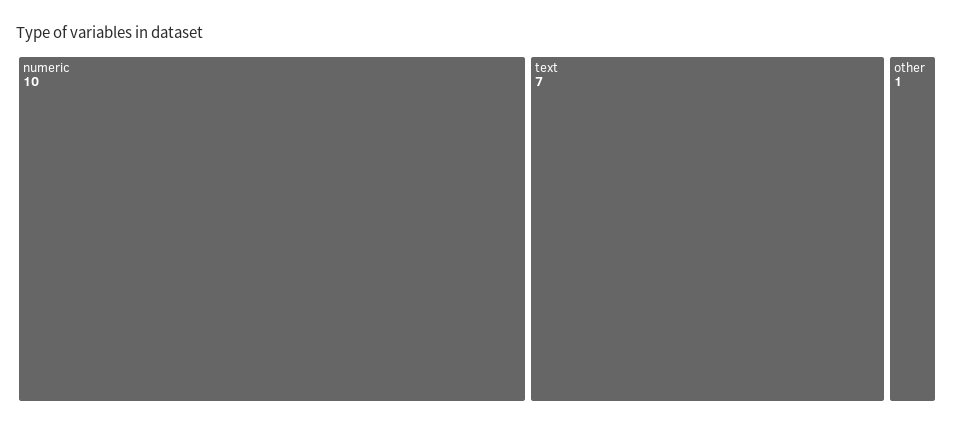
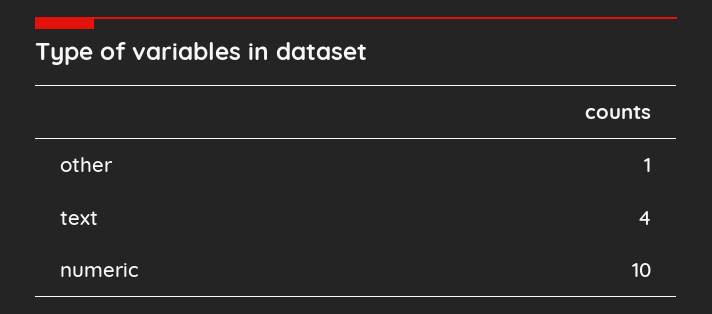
  {
    "numeric": 10,
-   "text": 7,
+   "text": 4,
    "other": 1
  }

